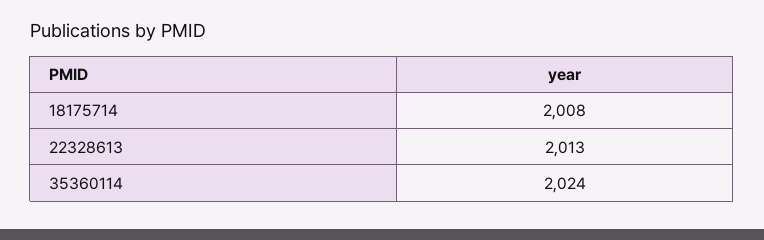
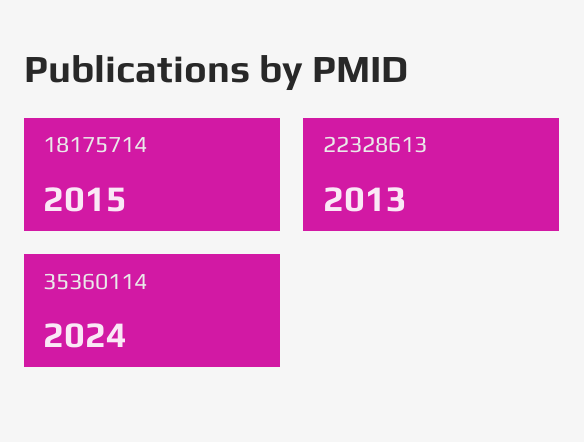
  {
-   "18175714": 2008,
+   "18175714": 2015,
    "22328613": 2013,
    "35360114": 2024
  }

